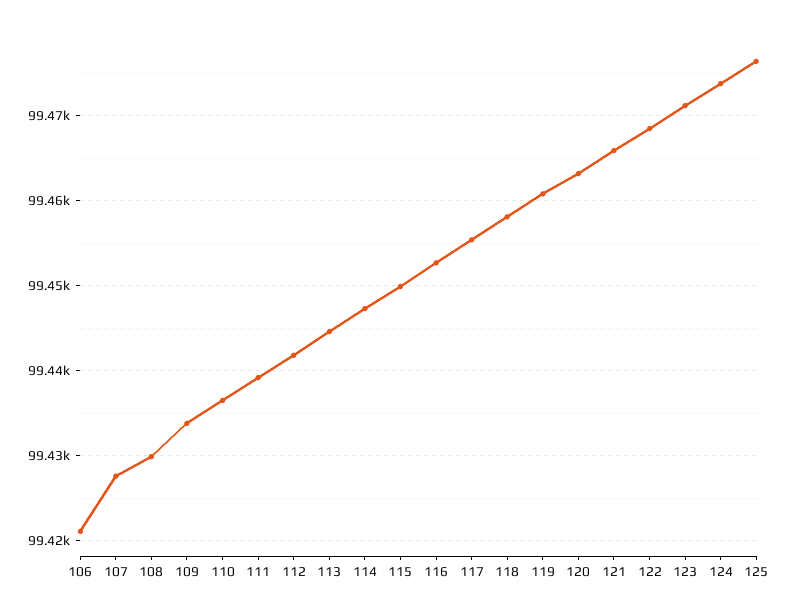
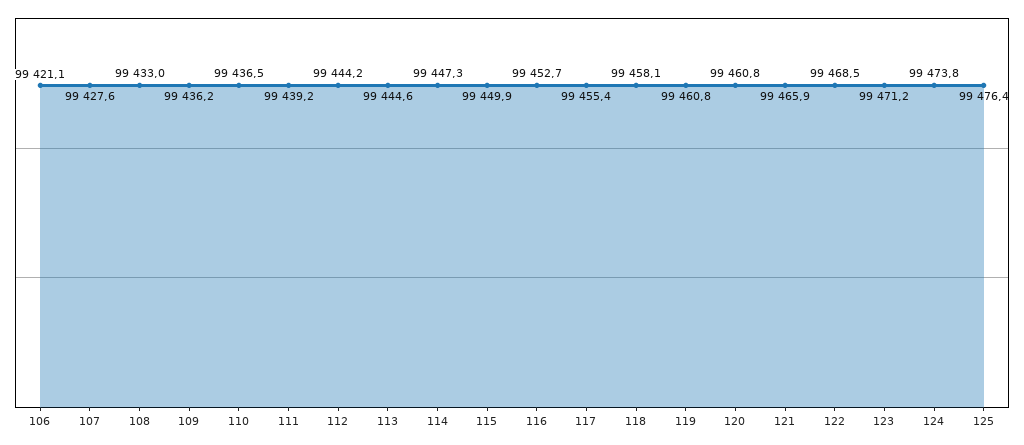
  {
    "106": 99421.1,
    "107": 99427.6,
-   "108": 99430,
+   "108": 99433,
-   "109": 99434,
+   "109": 99436.2,
    "110": 99436.5,
    "111": 99439.2,
-   "112": 99442,
+   "112": 99444.2,
    "113": 99444.6,
    "114": 99447.3,
    "115": 99449.9,
    "116": 99452.7,
    "117": 99455.4,
    "118": 99458.1,
    "119": 99460.8,
-   "120": 99463,
+   "120": 99460.8,
    "121": 99465.9,
    "122": 99468.5,
    "123": 99471.2,
    "124": 99473.8,
    "125": 99476.4
  }

